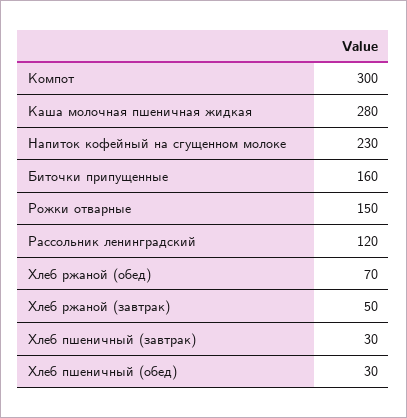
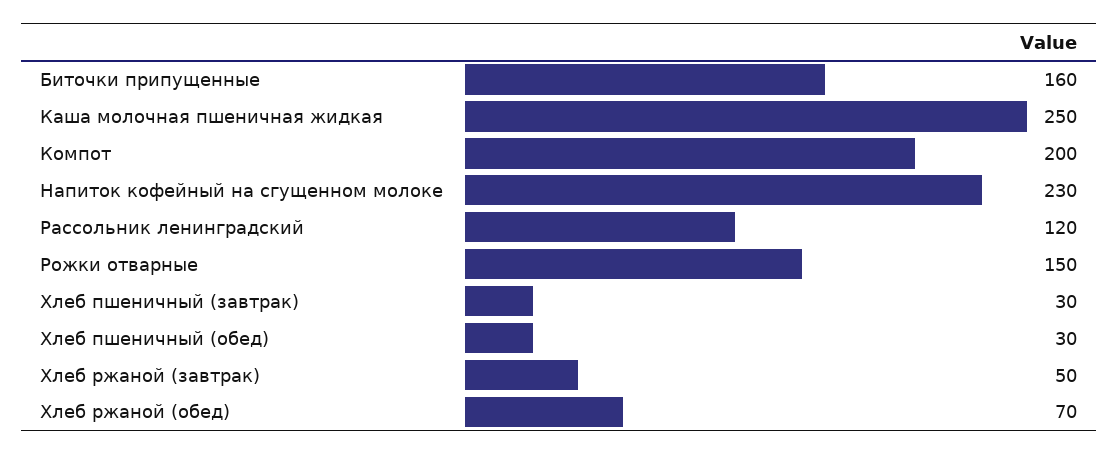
  {
-   "Компот": 300,
+   "Компот": 200,
-   "Каша молочная пшеничная жидкая": 280,
+   "Каша молочная пшеничная жидкая": 250,
    "Напиток кофейный на сгущенном молоке": 230,
    "Биточки припущенные": 160,
    "Рожки отварные": 150,
    "Рассольник ленинградский": 120,
    "Хлеб ржаной (обед)": 70,
    "Хлеб ржаной (завтрак)": 50,
    "Хлеб пшеничный (завтрак)": 30,
    "Хлеб пшеничный (обед)": 30
  }

